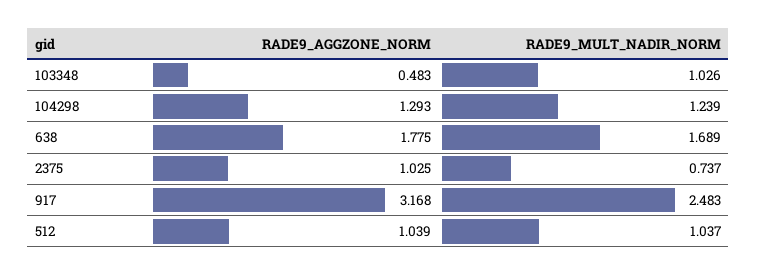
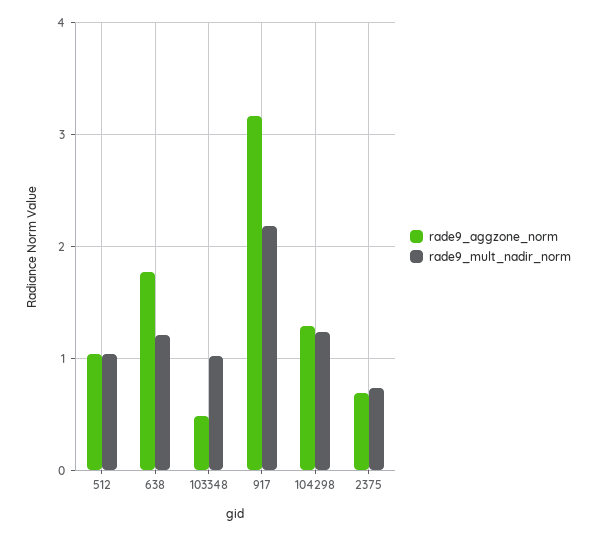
  {
    "RADE9_AGGZONE_NORM": {
      "103348": 0.483,
      "104298": 1.293,
      "638": 1.775,
-     "2375": 1.025,
+     "2375": 0.7,
      "917": 3.168,
      "512": 1.039
    },
    "RADE9_MULT_NADIR_NORM": {
      "103348": 1.026,
      "104298": 1.239,
-     "638": 1.689,
+     "638": 1.2,
      "2375": 0.737,
-     "917": 2.483,
+     "917": 2.2,
      "512": 1.037
    }
  }

